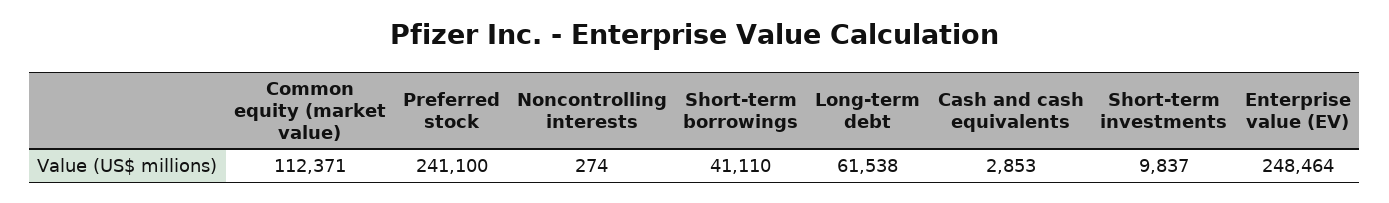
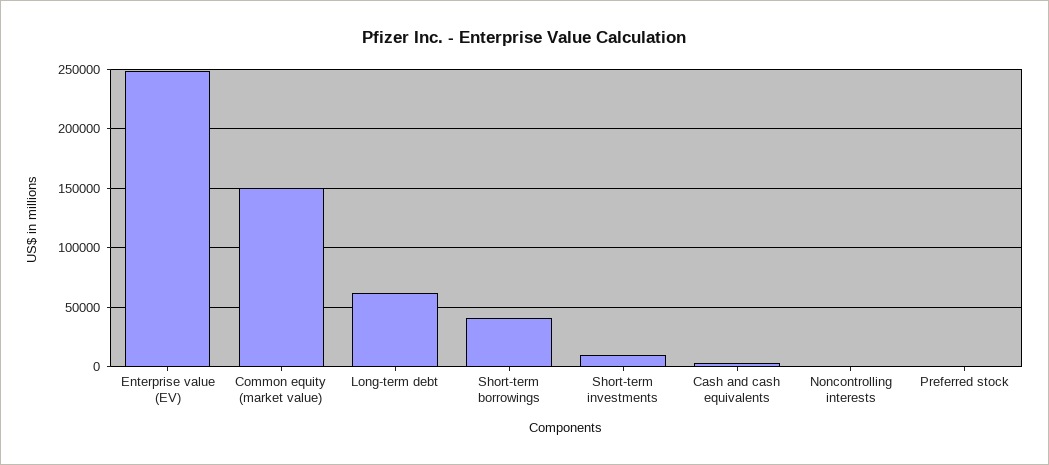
  {
-   "Common equity (market value)": 112371,
+   "Common equity (market value)": 150000,
-   "Preferred stock": 241100,
+   "Preferred stock": 0,
    "Noncontrolling interests": 274,
    "Short-term borrowings": 41110,
    "Long-term debt": 61538,
    "Cash and cash equivalents": 2853,
    "Short-term investments": 9837,
    "Enterprise value (EV)": 248464
  }

